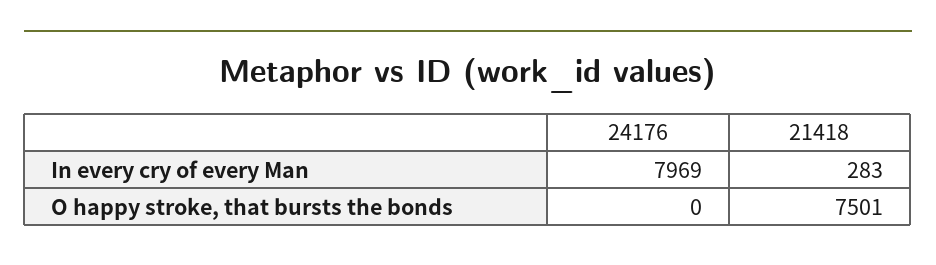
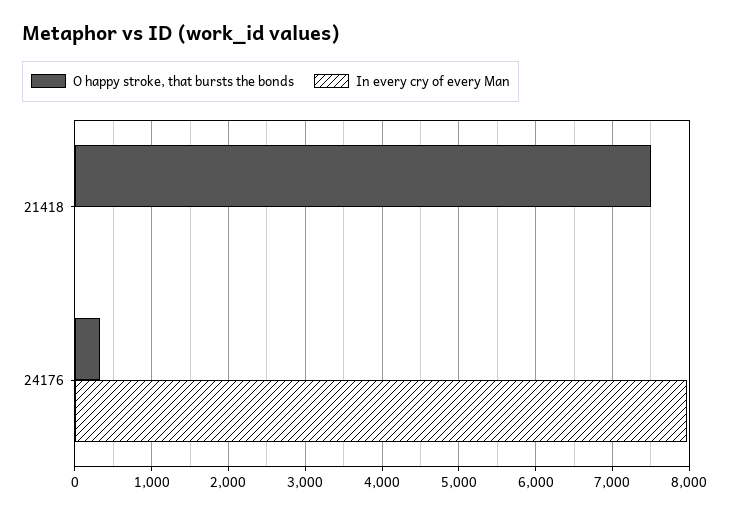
  {
    "In every cry of every Man": {
      "24176": 7969,
-     "21418": 283
+     "21418": 0
    },
    "O happy stroke, that bursts the bonds": {
-     "24176": 0,
+     "24176": 300,
      "21418": 7501
    }
  }

